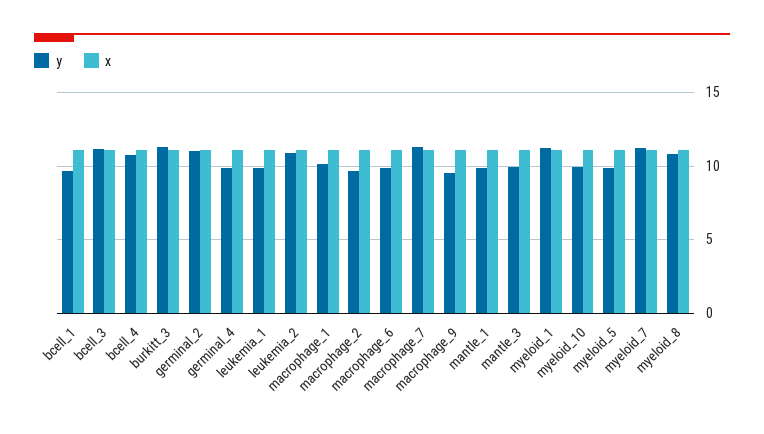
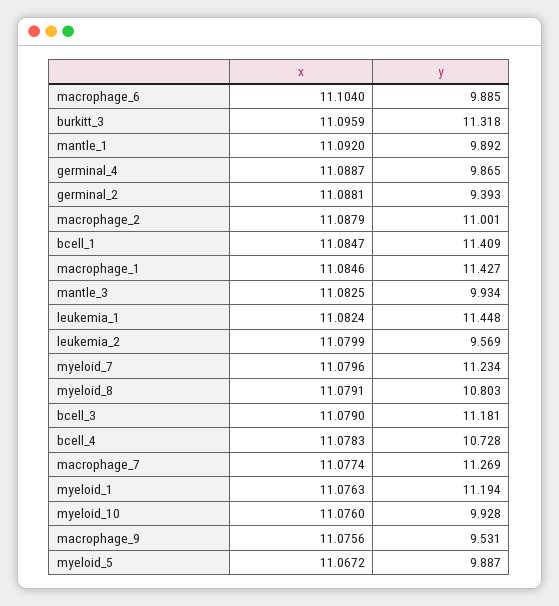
  {
    "y": {
-     "bcell_1": 9.5,
+     "bcell_1": 11.409,
      "bcell_3": 11.181,
      "bcell_4": 10.728,
      "burkitt_3": 11.318,
-     "germinal_2": 11,
+     "germinal_2": 9.393,
      "germinal_4": 9.865,
-     "leukemia_1": 10,
+     "leukemia_1": 11.448,
-     "leukemia_2": 11,
+     "leukemia_2": 9.569,
-     "macrophage_1": 10,
+     "macrophage_1": 11.427,
-     "macrophage_2": 9.5,
+     "macrophage_2": 11.001,
      "macrophage_6": 9.885,
      "macrophage_7": 11.269,
      "macrophage_9": 9.531,
      "mantle_1": 9.892,
      "mantle_3": 9.934,
      "myeloid_1": 11.194,
      "myeloid_10": 9.928,
      "myeloid_5": 9.887,
      "myeloid_7": 11.234,
      "myeloid_8": 10.803
    },
    "x": {
      "bcell_1": 11.0847,
      "bcell_3": 11.079,
      "bcell_4": 11.0783,
      "burkitt_3": 11.0959,
      "germinal_2": 11.0881,
      "germinal_4": 11.0887,
      "leukemia_1": 11.0824,
      "leukemia_2": 11.0799,
      "macrophage_1": 11.0846,
      "macrophage_2": 11.0879,
      "macrophage_6": 11.104,
      "macrophage_7": 11.0774,
      "macrophage_9": 11.0756,
      "mantle_1": 11.092,
      "mantle_3": 11.0825,
      "myeloid_1": 11.0763,
      "myeloid_10": 11.076,
      "myeloid_5": 11.0672,
      "myeloid_7": 11.0796,
      "myeloid_8": 11.0791
    }
  }

